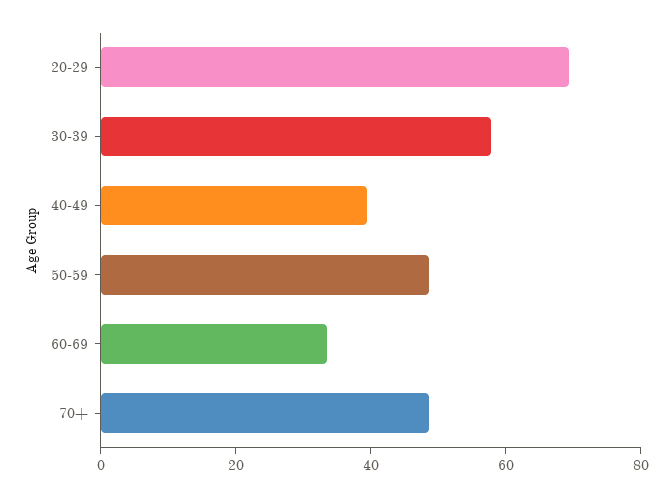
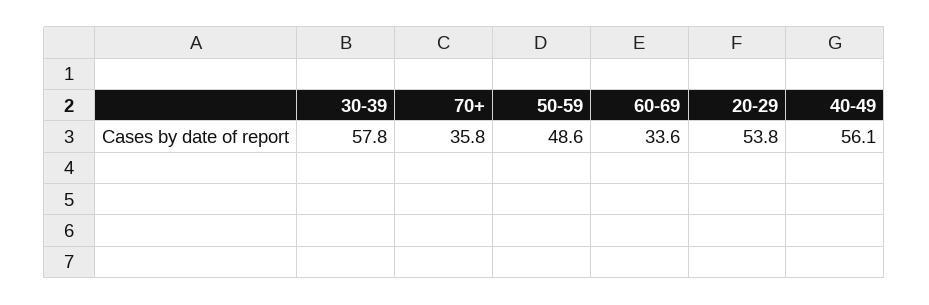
  {
-   "20-29": 70,
+   "20-29": 53.8,
    "30-39": 57.8,
-   "40-49": 40,
+   "40-49": 56.1,
    "50-59": 48.6,
    "60-69": 33.6,
-   "70+": 50
+   "70+": 35.8
  }

